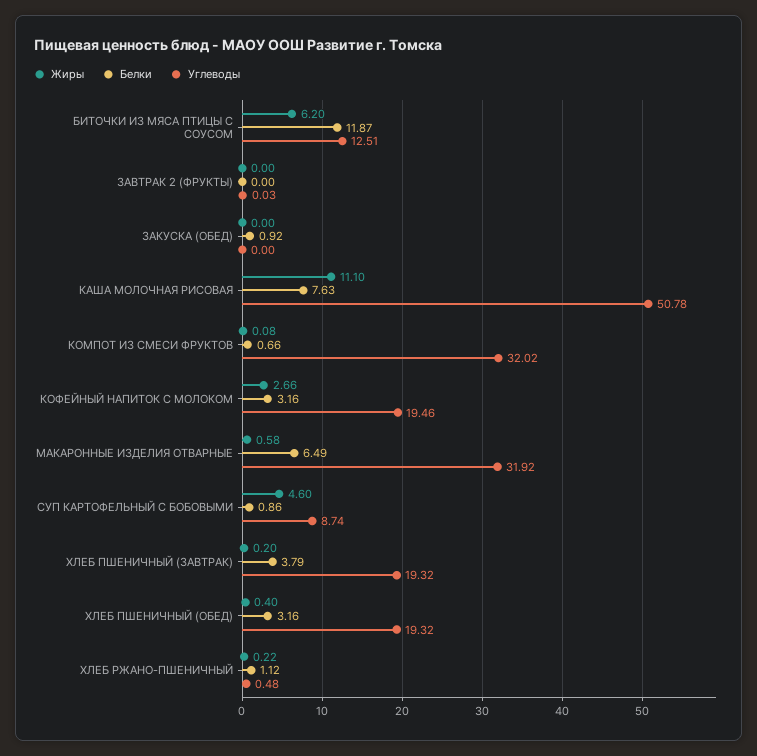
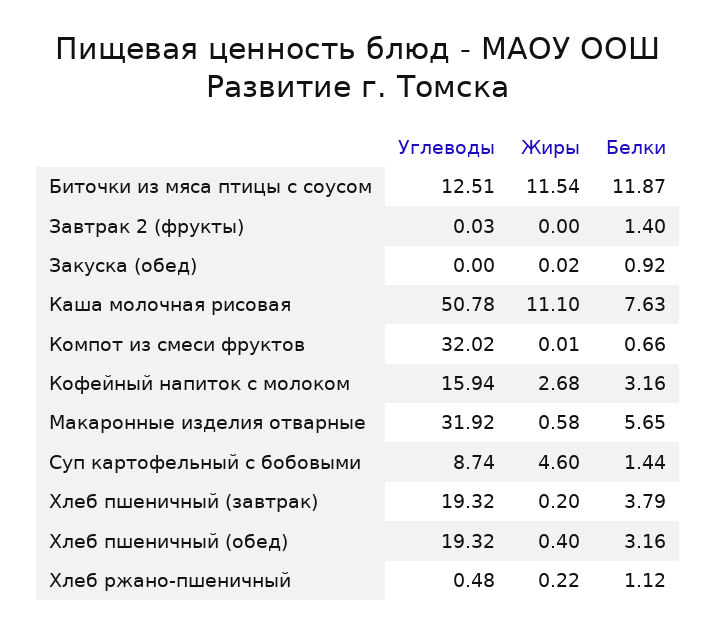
  {
    "Жиры": {
-     "БИТОЧКИ ИЗ МЯСА ПТИЦЫ С СОУСОМ": 6.2,
+     "БИТОЧКИ ИЗ МЯСА ПТИЦЫ С СОУСОМ": 11.54,
      "ЗАВТРАК 2 (ФРУКТЫ)": 0,
-     "ЗАКУСКА (ОБЕД)": 0,
+     "ЗАКУСКА (ОБЕД)": 0.02,
      "КАША МОЛОЧНАЯ РИСОВАЯ": 11.1,
-     "КОМПОТ ИЗ СМЕСИ ФРУКТОВ": 0.08,
+     "КОМПОТ ИЗ СМЕСИ ФРУКТОВ": 0.01,
-     "КОФЕЙНЫЙ НАПИТОК С МОЛОКОМ": 2.66,
+     "КОФЕЙНЫЙ НАПИТОК С МОЛОКОМ": 2.68,
      "МАКАРОННЫЕ ИЗДЕЛИЯ ОТВАРНЫЕ": 0.58,
      "СУП КАРТОФЕЛЬНЫЙ С БОБОВЫМИ": 4.6,
      "ХЛЕБ ПШЕНИЧНЫЙ (ЗАВТРАК)": 0.2,
      "ХЛЕБ ПШЕНИЧНЫЙ (ОБЕД)": 0.4,
      "ХЛЕБ РЖАНО-ПШЕНИЧНЫЙ": 0.22
    },
    "Белки": {
      "БИТОЧКИ ИЗ МЯСА ПТИЦЫ С СОУСОМ": 11.87,
-     "ЗАВТРАК 2 (ФРУКТЫ)": 0,
+     "ЗАВТРАК 2 (ФРУКТЫ)": 1.4,
      "ЗАКУСКА (ОБЕД)": 0.92,
      "КАША МОЛОЧНАЯ РИСОВАЯ": 7.63,
      "КОМПОТ ИЗ СМЕСИ ФРУКТОВ": 0.66,
      "КОФЕЙНЫЙ НАПИТОК С МОЛОКОМ": 3.16,
-     "МАКАРОННЫЕ ИЗДЕЛИЯ ОТВАРНЫЕ": 6.49,
+     "МАКАРОННЫЕ ИЗДЕЛИЯ ОТВАРНЫЕ": 5.65,
-     "СУП КАРТОФЕЛЬНЫЙ С БОБОВЫМИ": 0.86,
+     "СУП КАРТОФЕЛЬНЫЙ С БОБОВЫМИ": 1.44,
      "ХЛЕБ ПШЕНИЧНЫЙ (ЗАВТРАК)": 3.79,
      "ХЛЕБ ПШЕНИЧНЫЙ (ОБЕД)": 3.16,
      "ХЛЕБ РЖАНО-ПШЕНИЧНЫЙ": 1.12
    },
    "Углеводы": {
      "БИТОЧКИ ИЗ МЯСА ПТИЦЫ С СОУСОМ": 12.51,
      "ЗАВТРАК 2 (ФРУКТЫ)": 0.03,
      "ЗАКУСКА (ОБЕД)": 0,
      "КАША МОЛОЧНАЯ РИСОВАЯ": 50.78,
      "КОМПОТ ИЗ СМЕСИ ФРУКТОВ": 32.02,
-     "КОФЕЙНЫЙ НАПИТОК С МОЛОКОМ": 19.46,
+     "КОФЕЙНЫЙ НАПИТОК С МОЛОКОМ": 15.94,
      "МАКАРОННЫЕ ИЗДЕЛИЯ ОТВАРНЫЕ": 31.92,
      "СУП КАРТОФЕЛЬНЫЙ С БОБОВЫМИ": 8.74,
      "ХЛЕБ ПШЕНИЧНЫЙ (ЗАВТРАК)": 19.32,
      "ХЛЕБ ПШЕНИЧНЫЙ (ОБЕД)": 19.32,
      "ХЛЕБ РЖАНО-ПШЕНИЧНЫЙ": 0.48
    }
  }

